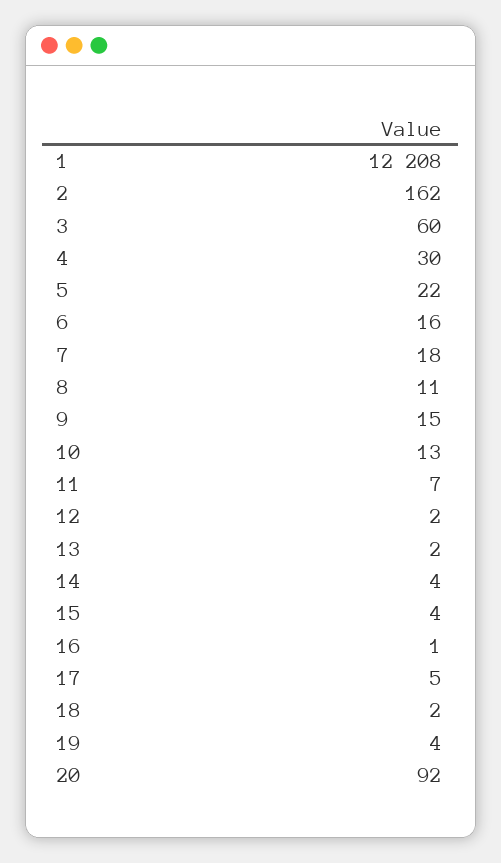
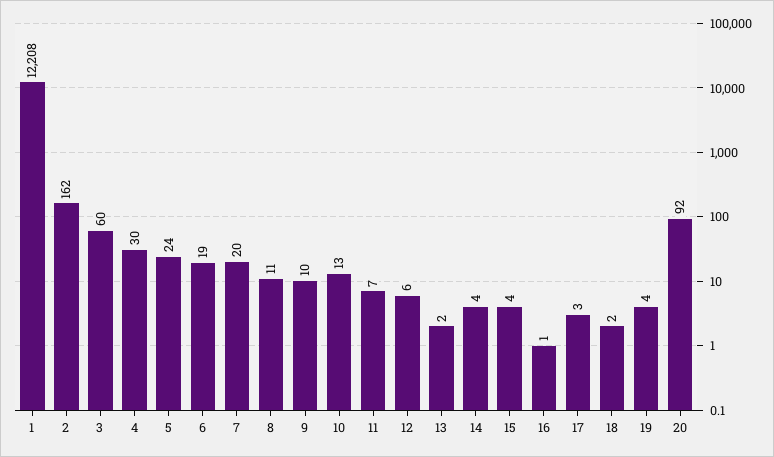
  {
    "1": 12208,
    "2": 162,
    "3": 60,
    "4": 30,
-   "5": 22,
+   "5": 24,
-   "6": 16,
+   "6": 19,
-   "7": 18,
+   "7": 20,
    "8": 11,
-   "9": 15,
+   "9": 10,
    "10": 13,
    "11": 7,
-   "12": 2,
+   "12": 6,
    "13": 2,
    "14": 4,
    "15": 4,
    "16": 1,
-   "17": 5,
+   "17": 3,
    "18": 2,
    "19": 4,
    "20": 92
  }

